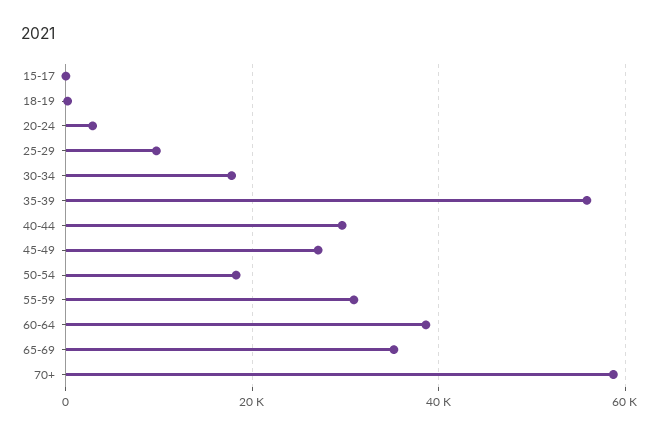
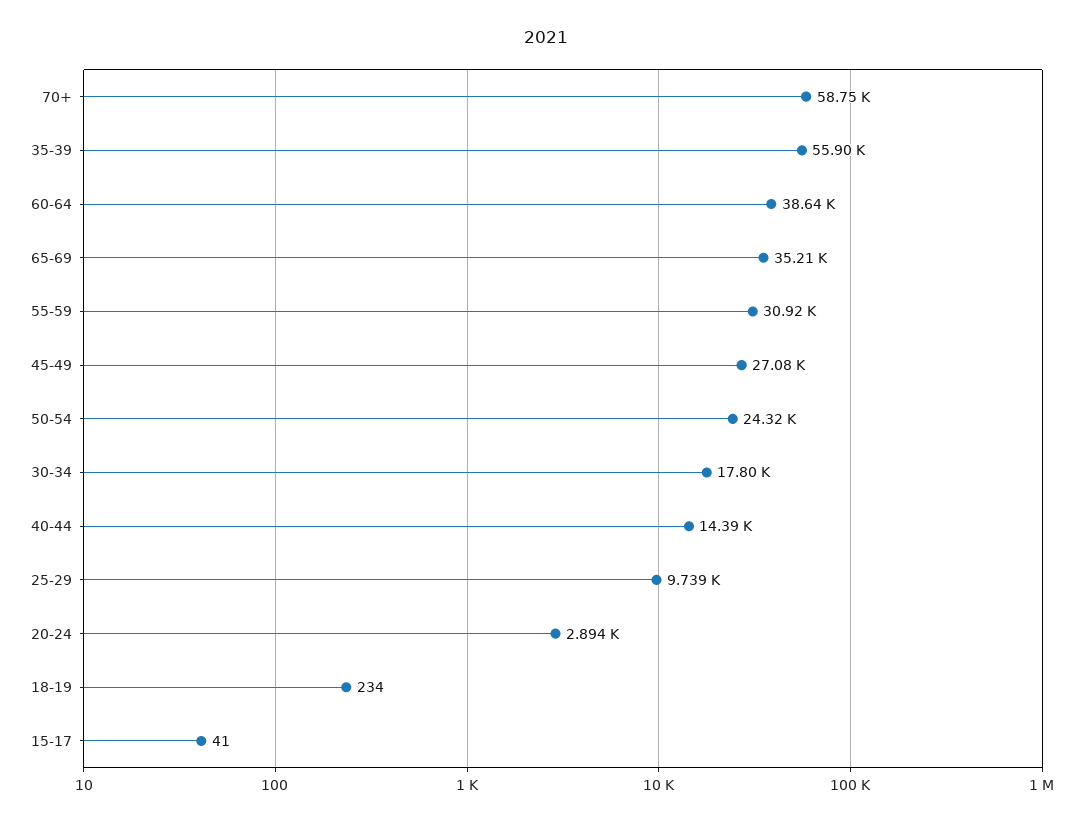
  {
    "15-17": 41,
    "18-19": 234,
    "20-24": 2894,
    "25-29": 9739,
    "30-34": 17800,
    "35-39": 55900,
-   "40-44": 30000,
+   "40-44": 14390,
    "45-49": 27080,
-   "50-54": 18000,
+   "50-54": 24320,
    "55-59": 30920,
    "60-64": 38640,
    "65-69": 35210,
    "70+": 58750
  }

